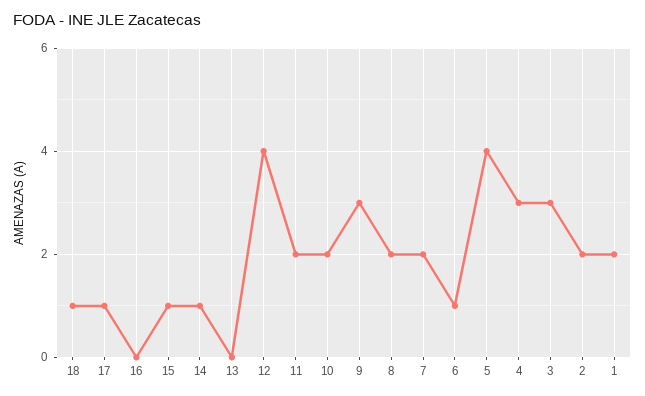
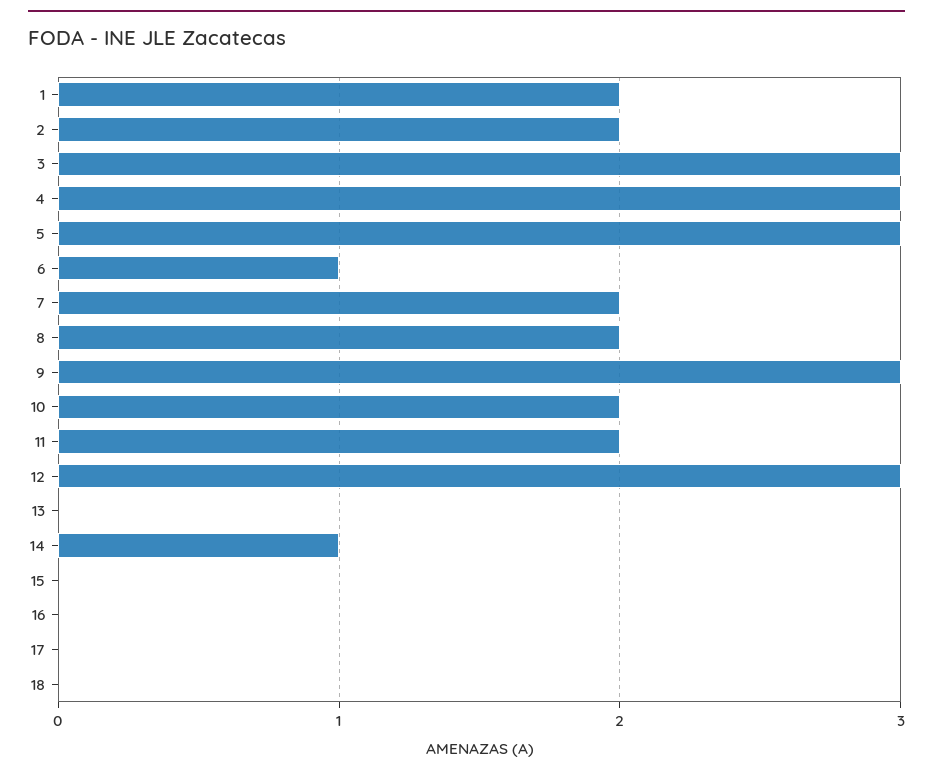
  {
-   "18": 1,
+   "18": 0,
-   "17": 1,
+   "17": 0,
    "16": 0,
-   "15": 1,
+   "15": 0,
    "14": 1,
    "13": 0,
-   "12": 4,
+   "12": 3,
    "11": 2,
    "10": 2,
    "9": 3,
    "8": 2,
    "7": 2,
    "6": 1,
-   "5": 4,
+   "5": 3,
    "4": 3,
    "3": 3,
    "2": 2,
    "1": 2
  }

